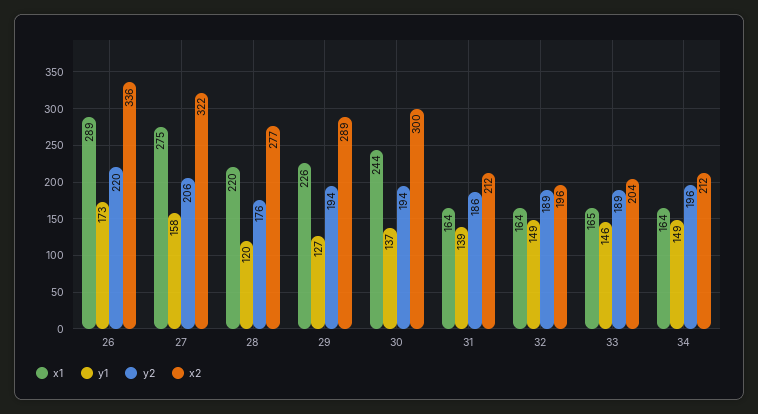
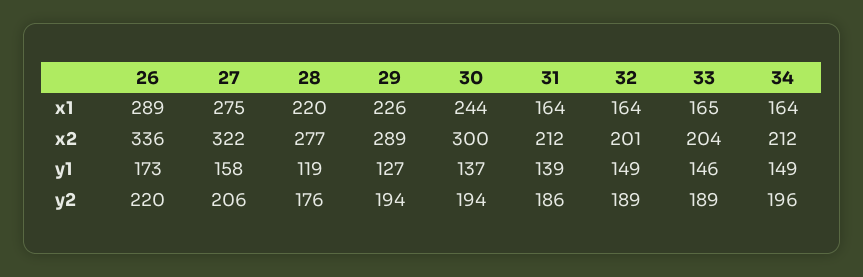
  {
    "x1": {
      "26": 289,
      "27": 275,
      "28": 220,
      "29": 226,
      "30": 244,
      "31": 164,
      "32": 164,
      "33": 165,
      "34": 164
    },
    "y1": {
      "26": 173,
      "27": 158,
-     "28": 120,
+     "28": 119,
      "29": 127,
      "30": 137,
      "31": 139,
      "32": 149,
      "33": 146,
      "34": 149
    },
    "y2": {
      "26": 220,
      "27": 206,
      "28": 176,
      "29": 194,
      "30": 194,
      "31": 186,
      "32": 189,
      "33": 189,
      "34": 196
    },
    "x2": {
      "26": 336,
      "27": 322,
      "28": 277,
      "29": 289,
      "30": 300,
      "31": 212,
-     "32": 196,
+     "32": 201,
      "33": 204,
      "34": 212
    }
  }

